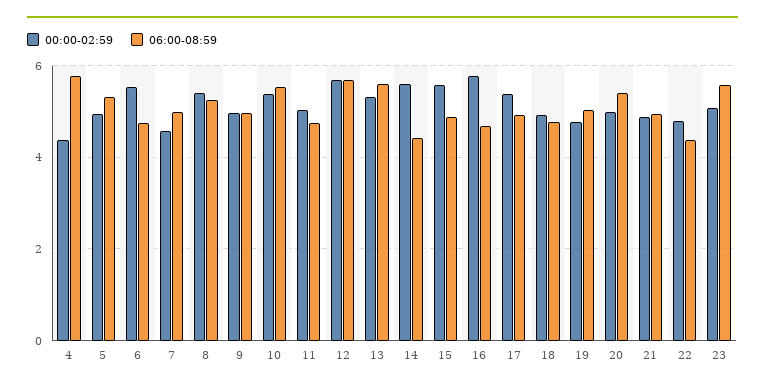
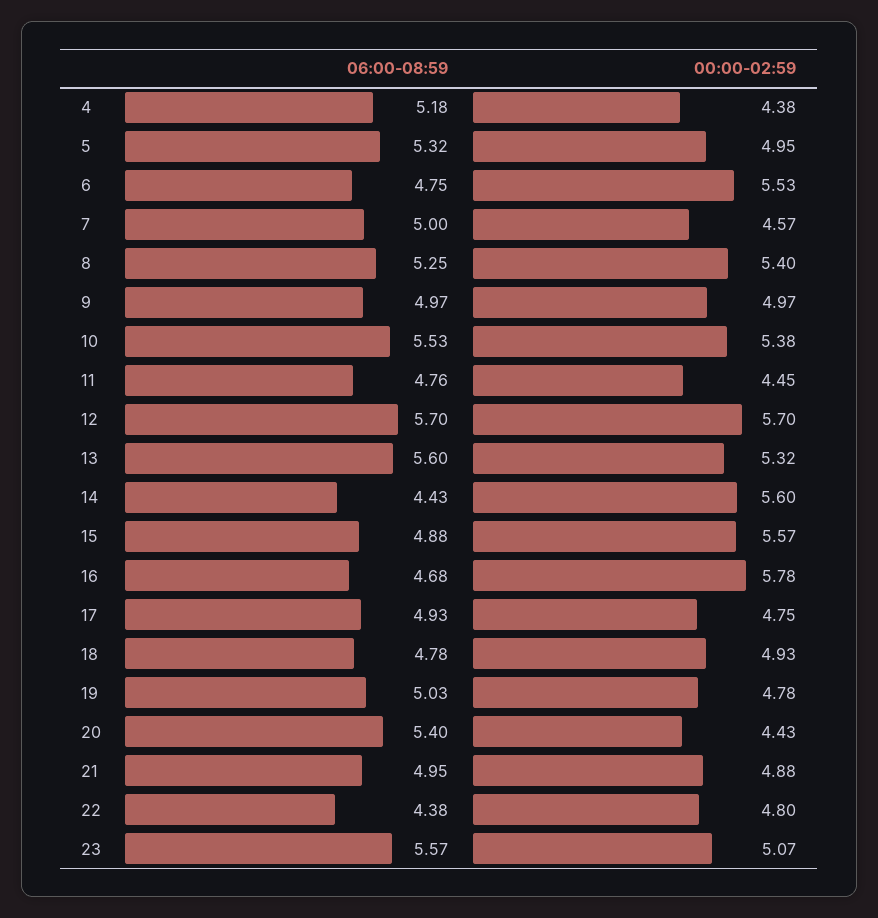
  {
    "00:00-02:59": {
      "4": 4.38,
      "5": 4.95,
      "6": 5.53,
      "7": 4.57,
      "8": 5.4,
      "9": 4.97,
      "10": 5.38,
-     "11": 5,
+     "11": 4.45,
      "12": 5.7,
      "13": 5.32,
      "14": 5.6,
      "15": 5.57,
      "16": 5.78,
-     "17": 5.4,
+     "17": 4.75,
      "18": 4.93,
      "19": 4.78,
-     "20": 5,
+     "20": 4.43,
      "21": 4.88,
      "22": 4.8,
      "23": 5.07
    },
    "06:00-08:59": {
-     "4": 5.8,
+     "4": 5.18,
      "5": 5.32,
      "6": 4.75,
      "7": 5,
      "8": 5.25,
      "9": 4.97,
      "10": 5.53,
      "11": 4.76,
      "12": 5.7,
      "13": 5.6,
      "14": 4.43,
      "15": 4.88,
      "16": 4.68,
      "17": 4.93,
      "18": 4.78,
      "19": 5.03,
      "20": 5.4,
      "21": 4.95,
      "22": 4.38,
      "23": 5.57
    }
  }

